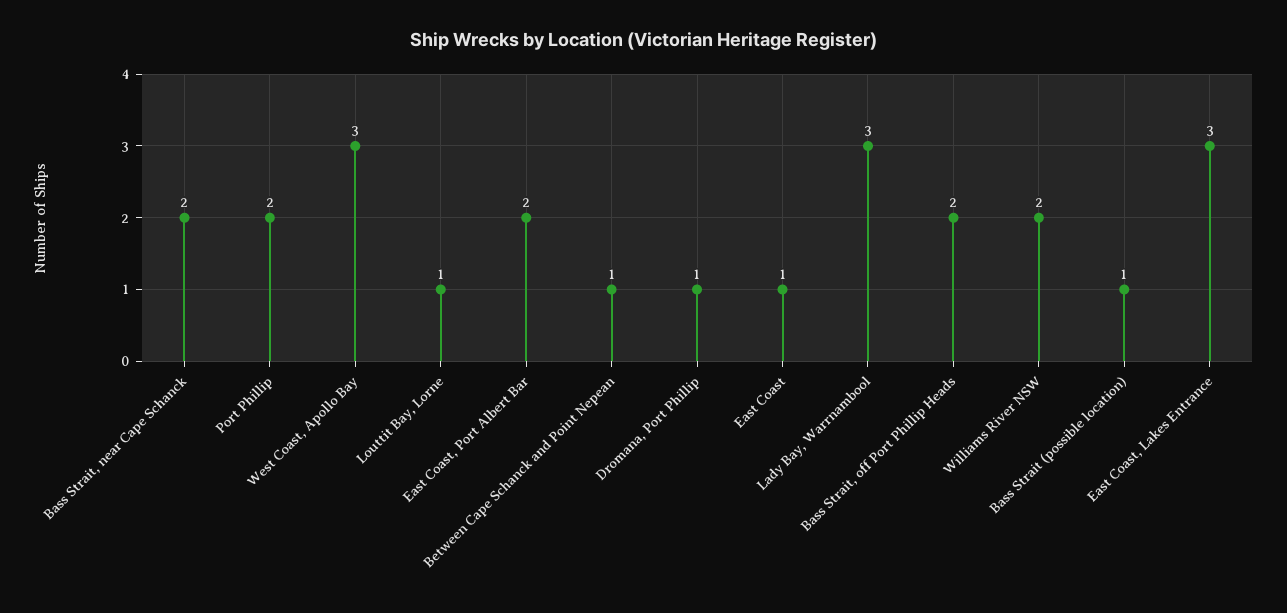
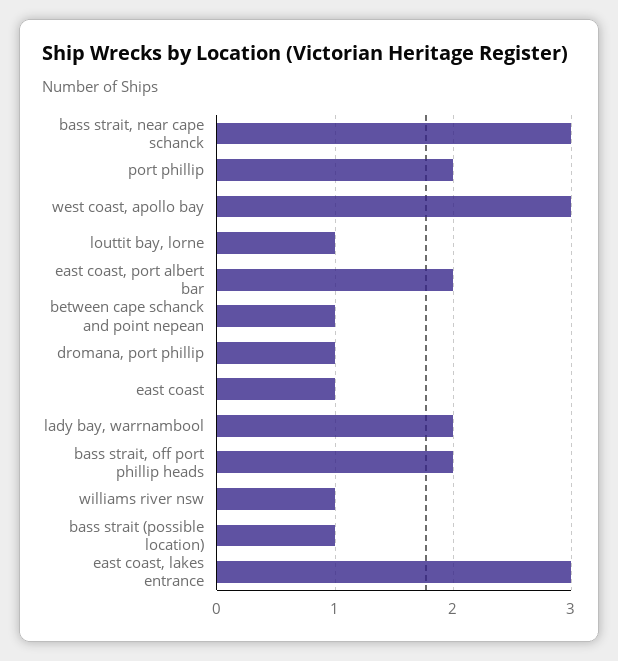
  {
-   "Bass Strait, near Cape Schanck": 2,
+   "Bass Strait, near Cape Schanck": 3,
    "Port Phillip": 2,
    "West Coast, Apollo Bay": 3,
    "Louttit Bay, Lorne": 1,
    "East Coast, Port Albert Bar": 2,
    "Between Cape Schanck and Point Nepean": 1,
    "Dromana, Port Phillip": 1,
    "East Coast": 1,
-   "Lady Bay, Warrnambool": 3,
+   "Lady Bay, Warrnambool": 2,
    "Bass Strait, off Port Phillip Heads": 2,
-   "Williams River NSW": 2,
+   "Williams River NSW": 1,
    "Bass Strait (possible location)": 1,
    "East Coast, Lakes Entrance": 3
  }

